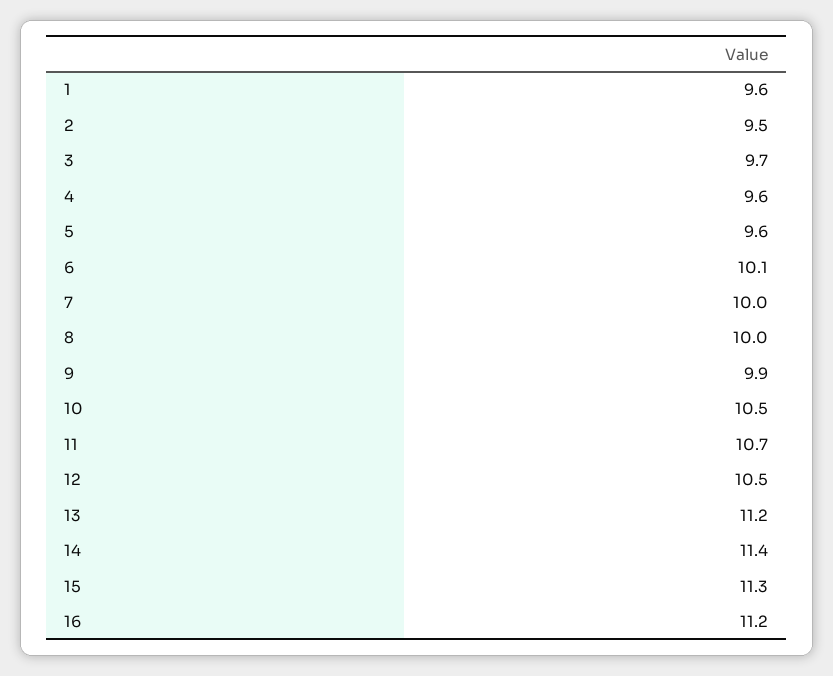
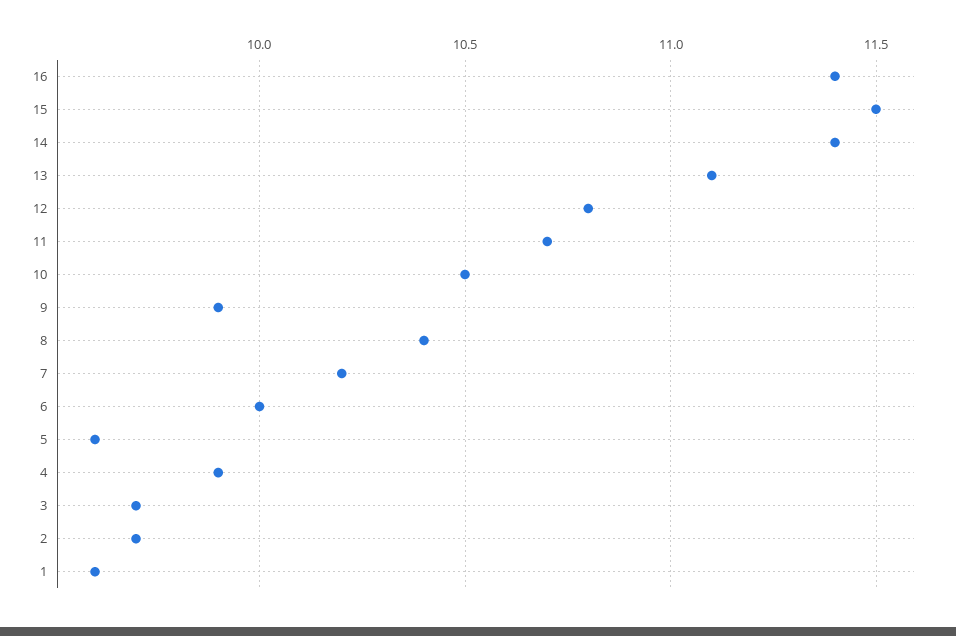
  {
    "1": 9.6,
-   "2": 9.5,
+   "2": 9.7,
    "3": 9.7,
-   "4": 9.6,
+   "4": 9.9,
    "5": 9.6,
-   "6": 10.1,
+   "6": 10,
-   "7": 10,
+   "7": 10.2,
-   "8": 10,
+   "8": 10.4,
    "9": 9.9,
    "10": 10.5,
    "11": 10.7,
-   "12": 10.5,
+   "12": 10.8,
-   "13": 11.2,
+   "13": 11.1,
    "14": 11.4,
-   "15": 11.3,
+   "15": 11.5,
-   "16": 11.2
+   "16": 11.4
  }

